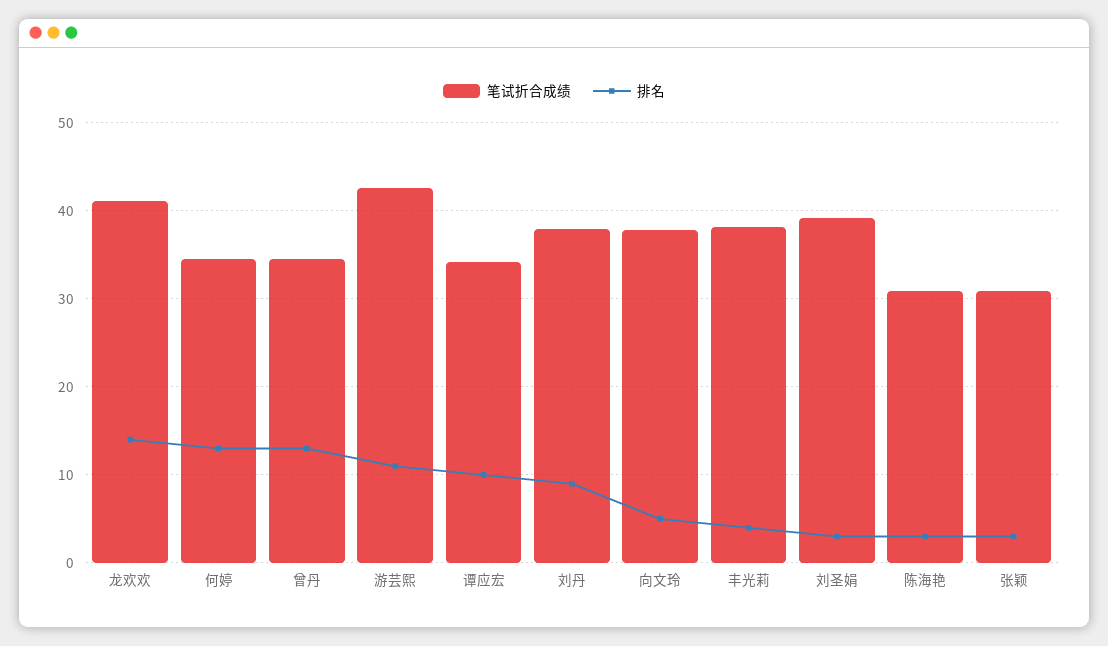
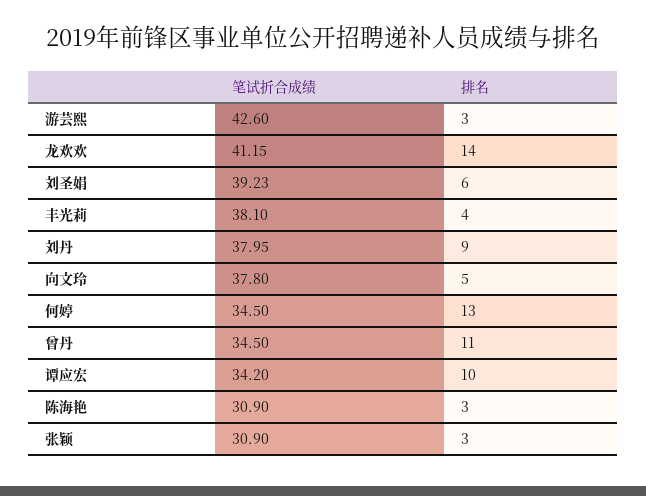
  {
    "笔试折合成绩": {
      "龙欢欢": 41.15,
      "何婷": 34.5,
      "曾丹": 34.5,
      "游芸熙": 42.6,
      "谭应宏": 34.2,
      "刘丹": 37.95,
      "向文玲": 37.8,
      "丰光莉": 38.1,
      "刘圣娟": 39.23,
      "陈海艳": 30.9,
      "张颖": 30.9
    },
    "排名": {
      "龙欢欢": 14,
      "何婷": 13,
-     "曾丹": 13,
+     "曾丹": 11,
-     "游芸熙": 11,
+     "游芸熙": 3,
      "谭应宏": 10,
      "刘丹": 9,
      "向文玲": 5,
      "丰光莉": 4,
-     "刘圣娟": 3,
+     "刘圣娟": 6,
      "陈海艳": 3,
      "张颖": 3
    }
  }

